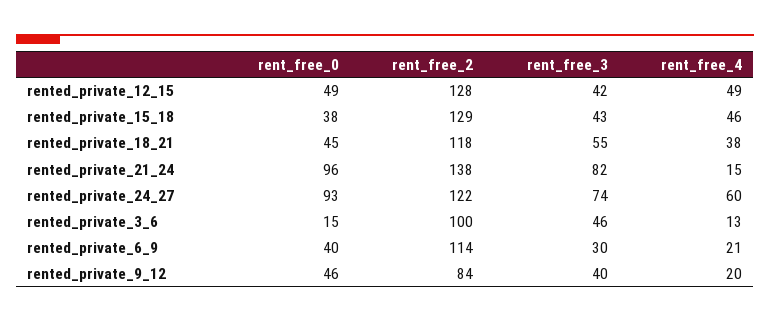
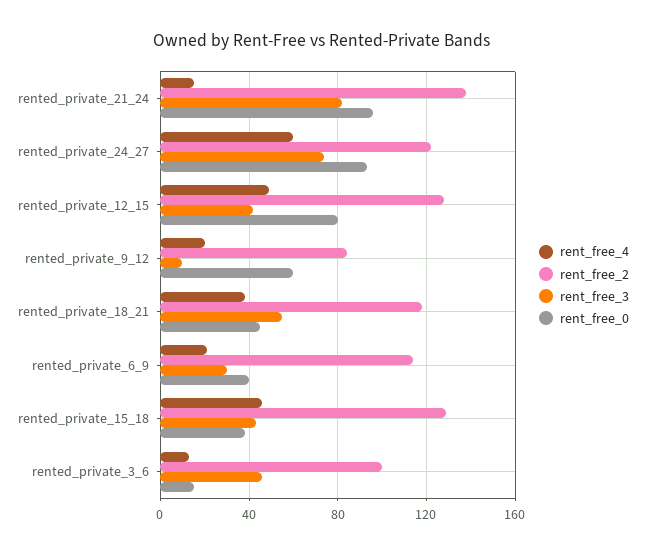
  {
    "rent_free_0": {
-     "rented_private_12_15": 49,
+     "rented_private_12_15": 80,
      "rented_private_15_18": 38,
      "rented_private_18_21": 45,
      "rented_private_21_24": 96,
      "rented_private_24_27": 93,
      "rented_private_3_6": 15,
      "rented_private_6_9": 40,
-     "rented_private_9_12": 46
+     "rented_private_9_12": 60
    },
    "rent_free_2": {
      "rented_private_12_15": 128,
      "rented_private_15_18": 129,
      "rented_private_18_21": 118,
      "rented_private_21_24": 138,
      "rented_private_24_27": 122,
      "rented_private_3_6": 100,
      "rented_private_6_9": 114,
      "rented_private_9_12": 84
    },
    "rent_free_3": {
      "rented_private_12_15": 42,
      "rented_private_15_18": 43,
      "rented_private_18_21": 55,
      "rented_private_21_24": 82,
      "rented_private_24_27": 74,
      "rented_private_3_6": 46,
      "rented_private_6_9": 30,
-     "rented_private_9_12": 40
+     "rented_private_9_12": 10
    },
    "rent_free_4": {
      "rented_private_12_15": 49,
      "rented_private_15_18": 46,
      "rented_private_18_21": 38,
      "rented_private_21_24": 15,
      "rented_private_24_27": 60,
      "rented_private_3_6": 13,
      "rented_private_6_9": 21,
      "rented_private_9_12": 20
    }
  }

